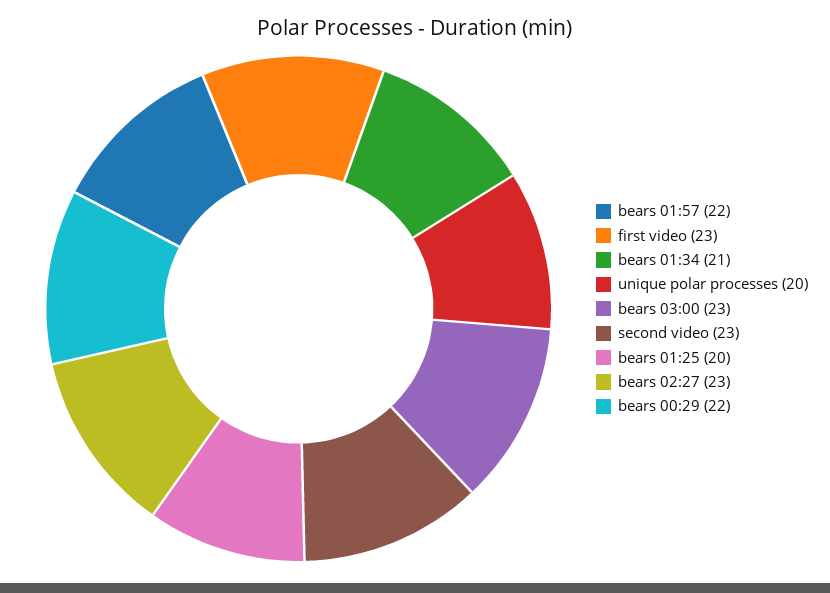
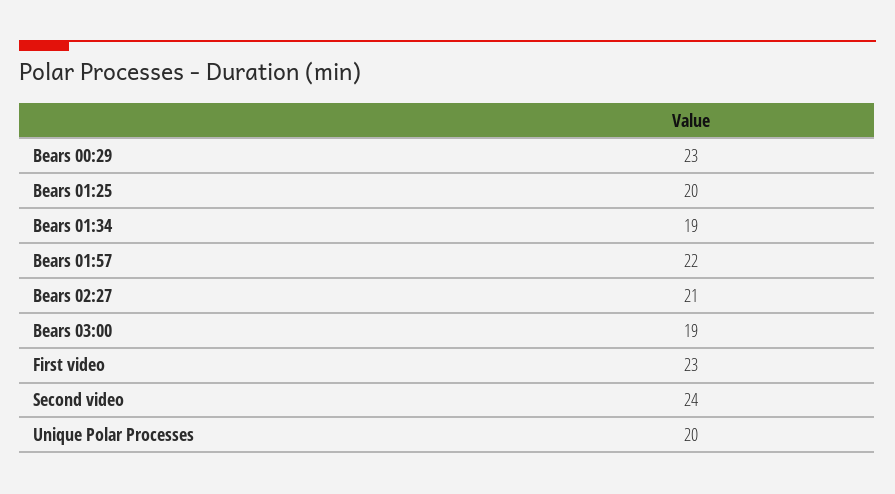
  {
    "bears 01:57": 22,
    "first video": 23,
-   "bears 01:34": 21,
+   "bears 01:34": 19,
    "unique polar processes": 20,
-   "bears 03:00": 23,
+   "bears 03:00": 19,
-   "second video": 23,
+   "second video": 24,
    "bears 01:25": 20,
-   "bears 02:27": 23,
+   "bears 02:27": 21,
-   "bears 00:29": 22
+   "bears 00:29": 23
  }

